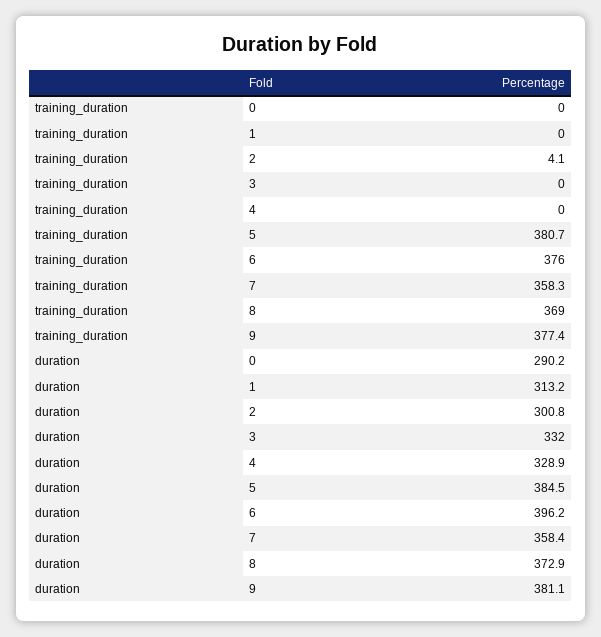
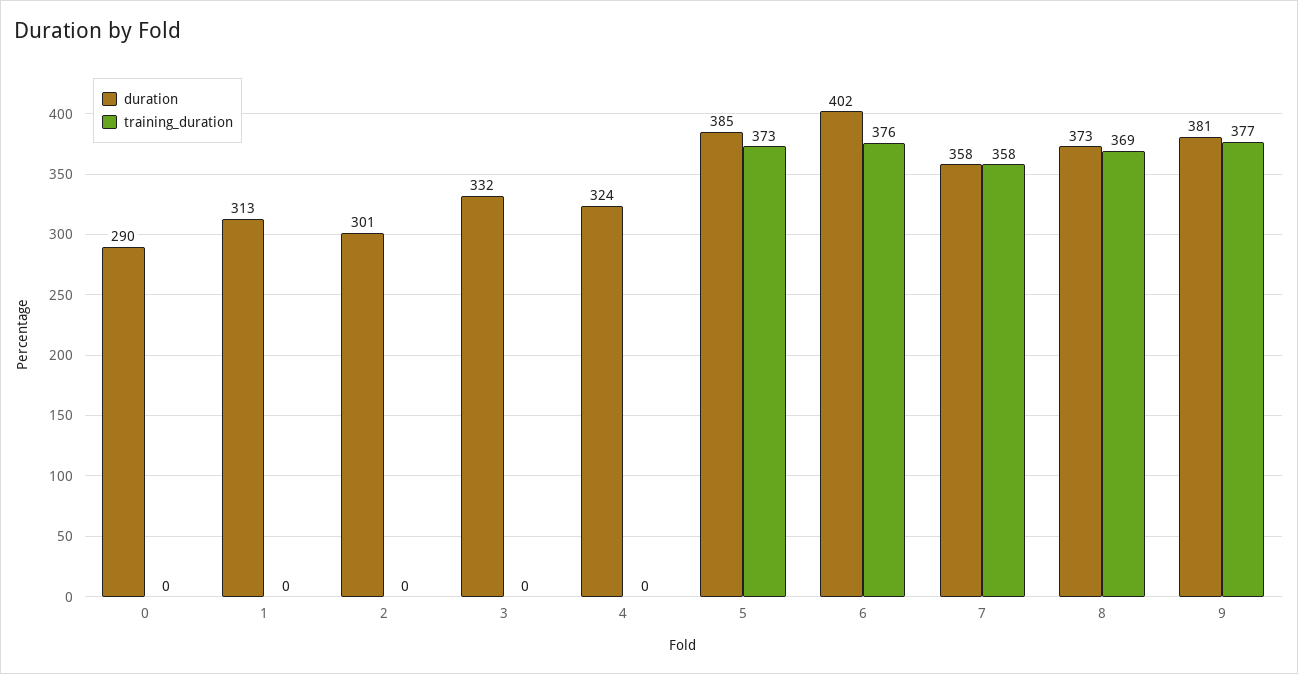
  {
    "training_duration": {
      "0": 0,
      "1": 0,
-     "2": 4.1,
+     "2": 0,
      "3": 0,
      "4": 0,
-     "5": 380.7,
+     "5": 373,
      "6": 376,
      "7": 358.3,
      "8": 369,
      "9": 377.4
    },
    "duration": {
      "0": 290.2,
      "1": 313.2,
      "2": 300.8,
      "3": 332,
-     "4": 328.9,
+     "4": 324,
      "5": 384.5,
-     "6": 396.2,
+     "6": 402,
      "7": 358.4,
      "8": 372.9,
      "9": 381.1
    }
  }

